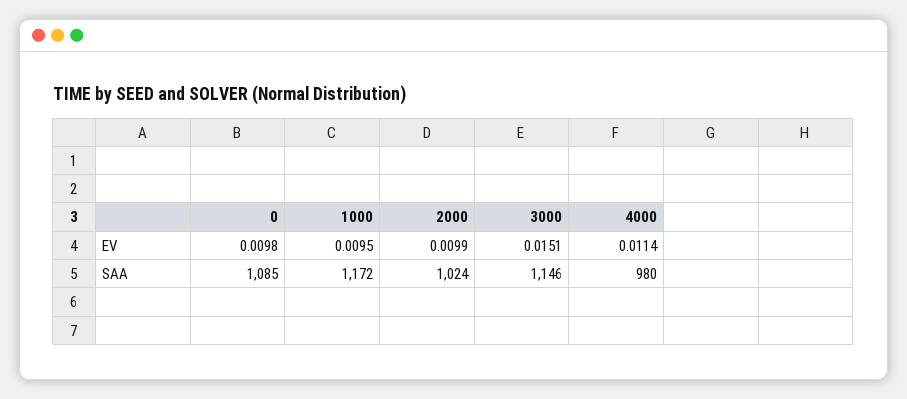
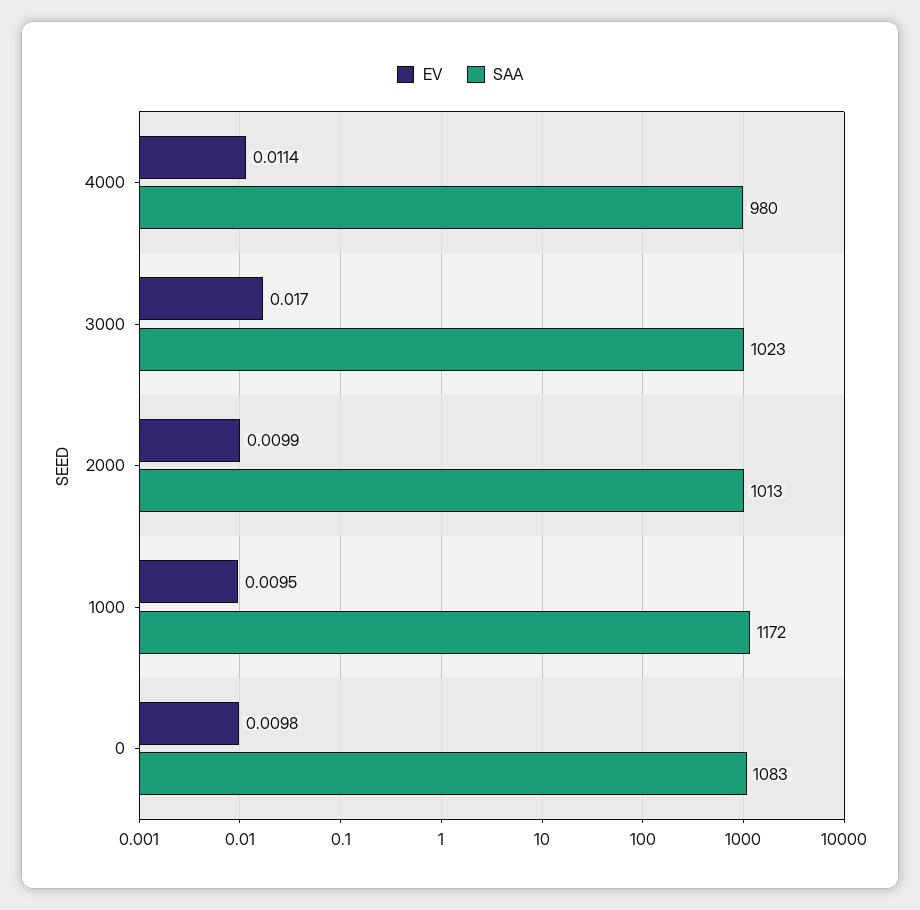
  {
    "EV": {
      "0": 0.0098,
      "1000": 0.0095,
      "2000": 0.0099,
-     "3000": 0.0151,
+     "3000": 0.017,
      "4000": 0.0114
    },
    "SAA": {
-     "0": 1085,
+     "0": 1083,
      "1000": 1172,
-     "2000": 1024,
+     "2000": 1013,
-     "3000": 1146,
+     "3000": 1023,
      "4000": 980
    }
  }

